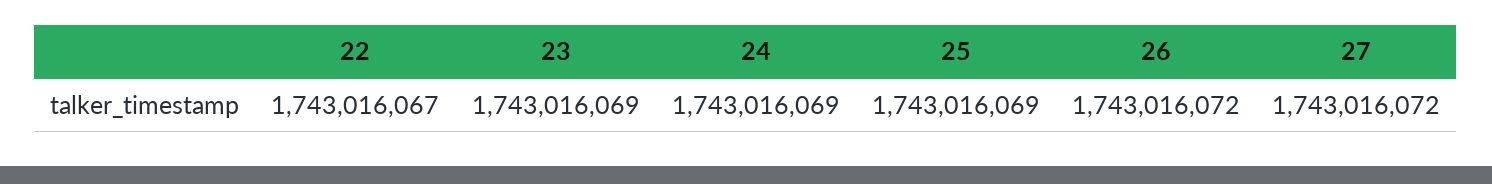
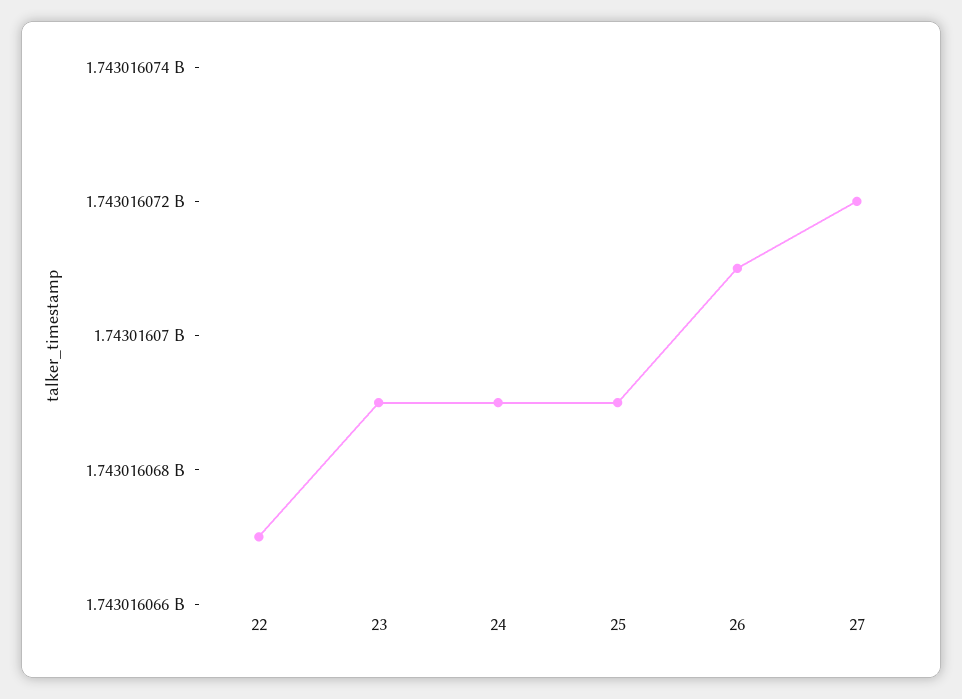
  {
    "22": 1743016067,
    "23": 1743016069,
    "24": 1743016069,
    "25": 1743016069,
-   "26": 1743016072,
+   "26": 1743016071,
    "27": 1743016072
  }

